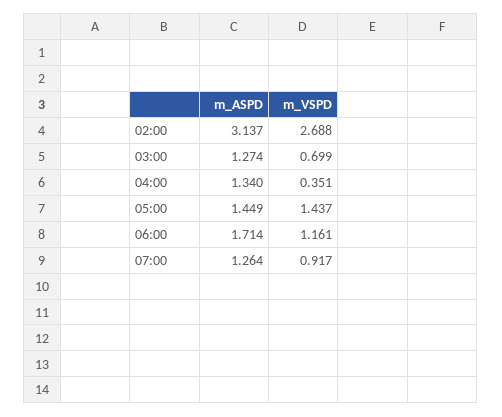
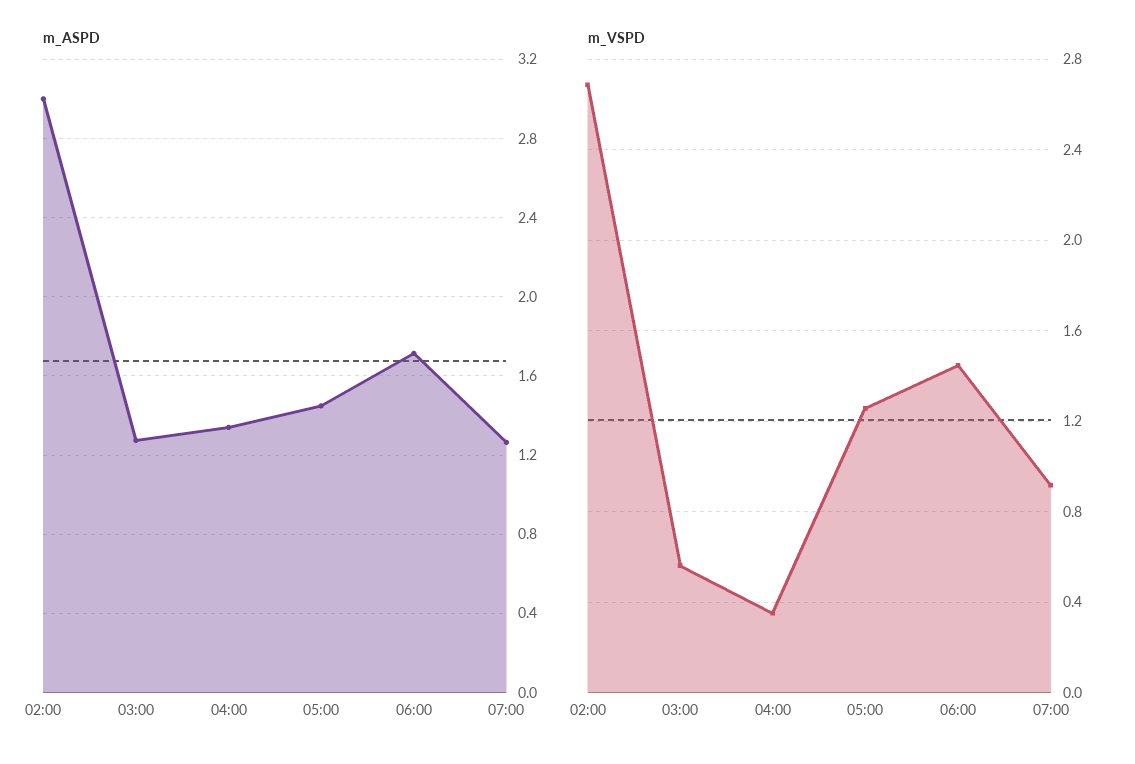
  {
    "m_ASPD": {
-     "02:00": 3.137,
+     "02:00": 3,
      "03:00": 1.274,
      "04:00": 1.34,
      "05:00": 1.449,
      "06:00": 1.714,
      "07:00": 1.264
    },
    "m_VSPD": {
      "02:00": 2.688,
-     "03:00": 0.699,
+     "03:00": 0.55,
      "04:00": 0.351,
-     "05:00": 1.437,
+     "05:00": 1.25,
-     "06:00": 1.161,
+     "06:00": 1.45,
      "07:00": 0.917
    }
  }

